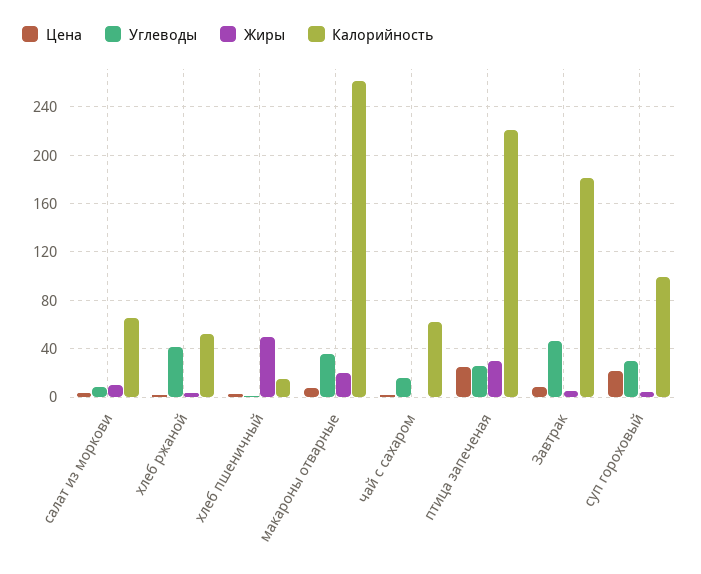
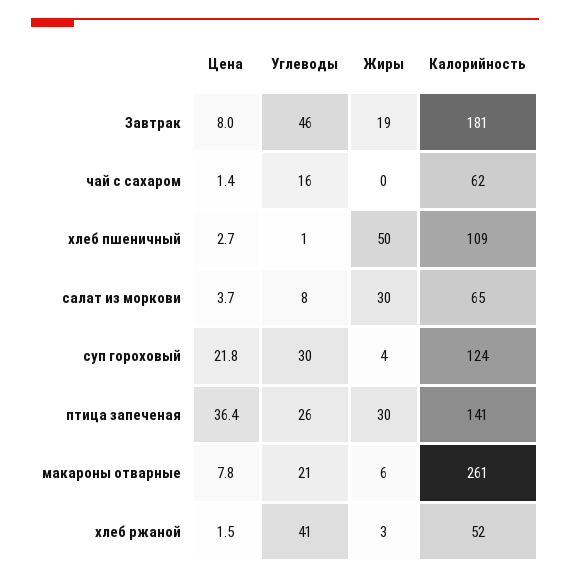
  {
    "Цена": {
      "салат из моркови": 3.7,
      "хлеб ржаной": 1.5,
      "хлеб пшеничный": 2.7,
      "макароны отварные": 7.8,
      "чай с сахаром": 1.4,
-     "птица запеченая": 25,
+     "птица запеченая": 36.4,
      "Завтрак": 8,
      "суп гороховый": 21.8
    },
    "Углеводы": {
      "салат из моркови": 8,
      "хлеб ржаной": 41,
      "хлеб пшеничный": 1,
-     "макароны отварные": 35,
+     "макароны отварные": 21,
      "чай с сахаром": 16,
      "птица запеченая": 26,
      "Завтрак": 46,
      "суп гороховый": 30
    },
    "Жиры": {
-     "салат из моркови": 10,
+     "салат из моркови": 30,
      "хлеб ржаной": 3,
      "хлеб пшеничный": 50,
-     "макароны отварные": 20,
+     "макароны отварные": 6,
      "чай с сахаром": 0,
      "птица запеченая": 30,
-     "Завтрак": 5,
+     "Завтрак": 19,
      "суп гороховый": 4
    },
    "Калорийность": {
      "салат из моркови": 65,
      "хлеб ржаной": 52,
-     "хлеб пшеничный": 15,
+     "хлеб пшеничный": 109,
      "макароны отварные": 261,
      "чай с сахаром": 62,
-     "птица запеченая": 220,
+     "птица запеченая": 141,
      "Завтрак": 181,
-     "суп гороховый": 100
+     "суп гороховый": 124
    }
  }

